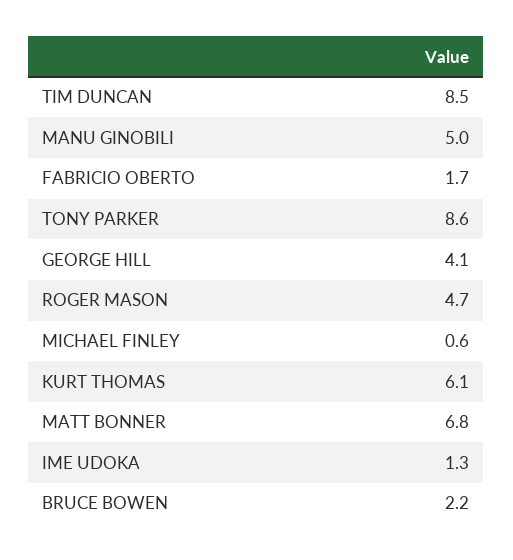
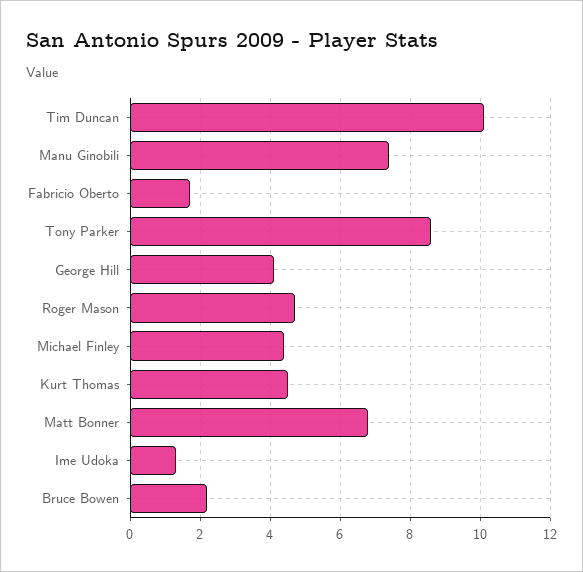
  {
-   "TIM DUNCAN": 8.5,
+   "TIM DUNCAN": 10,
-   "MANU GINOBILI": 5,
+   "MANU GINOBILI": 7.5,
    "FABRICIO OBERTO": 1.7,
    "TONY PARKER": 8.6,
    "GEORGE HILL": 4.1,
    "ROGER MASON": 4.7,
-   "MICHAEL FINLEY": 0.6,
+   "MICHAEL FINLEY": 4.5,
-   "KURT THOMAS": 6.1,
+   "KURT THOMAS": 4.5,
    "MATT BONNER": 6.8,
    "IME UDOKA": 1.3,
    "BRUCE BOWEN": 2.2
  }

